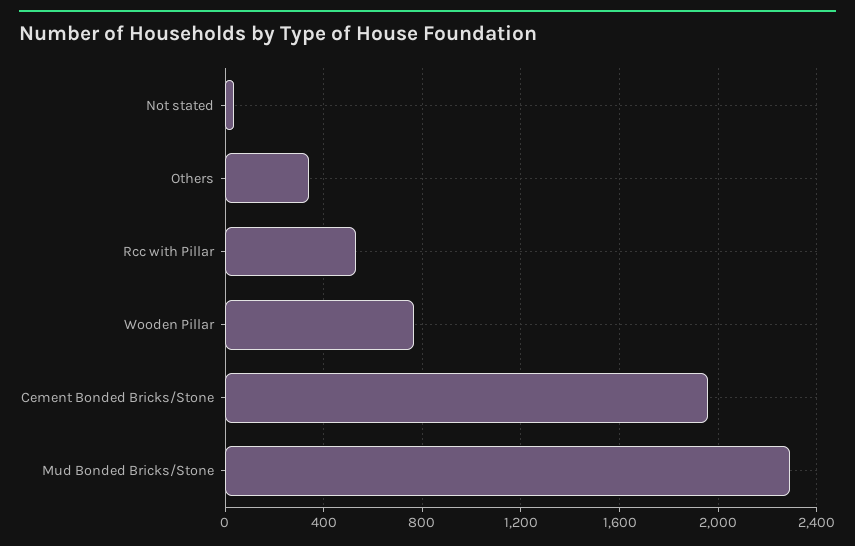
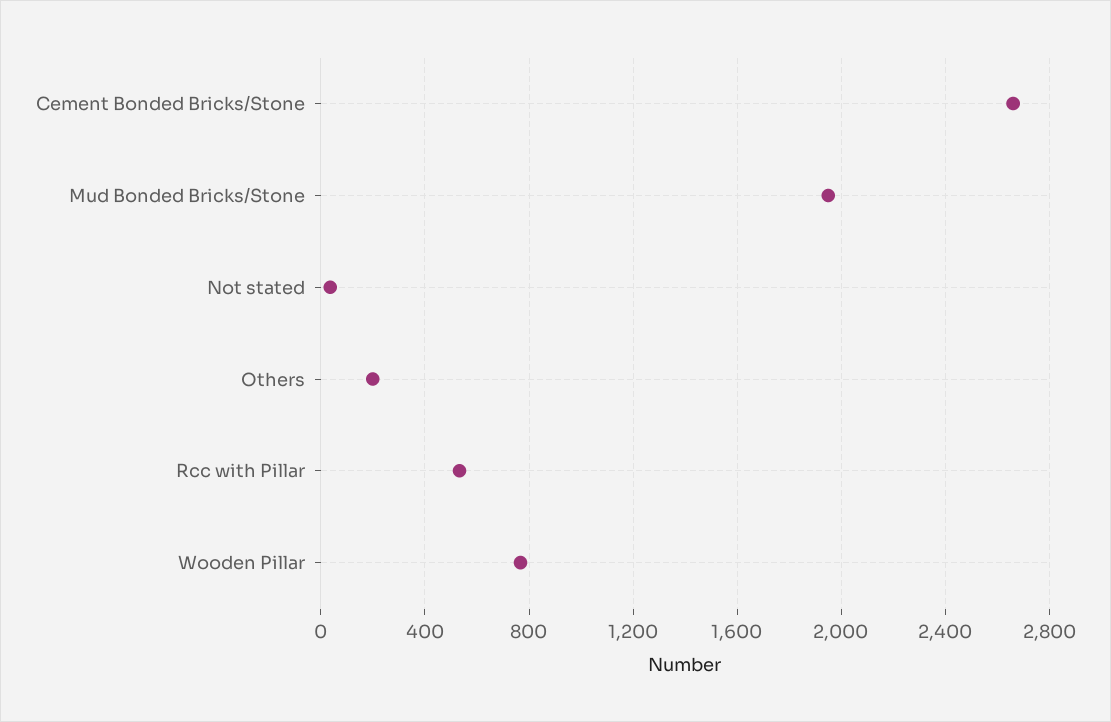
  {
    "Not stated": 50,
-   "Others": 350,
+   "Others": 200,
    "Rcc with Pillar": 550,
    "Wooden Pillar": 750,
-   "Cement Bonded Bricks/Stone": 1950,
+   "Cement Bonded Bricks/Stone": 2650,
-   "Mud Bonded Bricks/Stone": 2300
+   "Mud Bonded Bricks/Stone": 1950
  }

